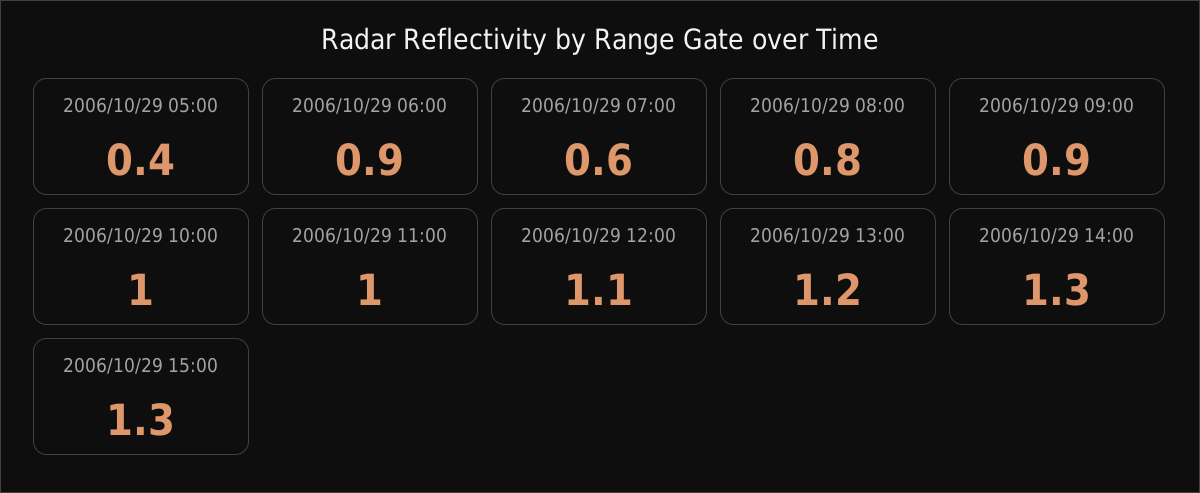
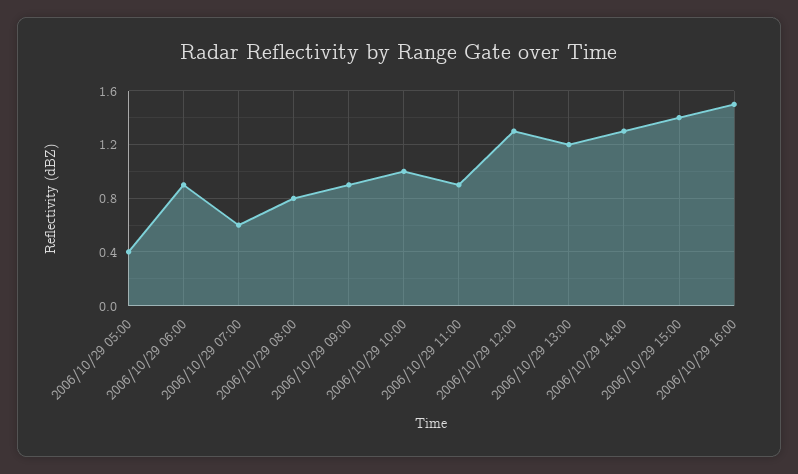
  {
    "2006/10/29 05:00": 0.4,
    "2006/10/29 06:00": 0.9,
    "2006/10/29 07:00": 0.6,
    "2006/10/29 08:00": 0.8,
    "2006/10/29 09:00": 0.9,
    "2006/10/29 10:00": 1,
-   "2006/10/29 11:00": 1,
+   "2006/10/29 11:00": 0.9,
-   "2006/10/29 12:00": 1.1,
+   "2006/10/29 12:00": 1.3,
    "2006/10/29 13:00": 1.2,
    "2006/10/29 14:00": 1.3,
-   "2006/10/29 15:00": 1.3
+   "2006/10/29 15:00": 1.4,
+   "2006/10/29 16:00": 1.5
  }

